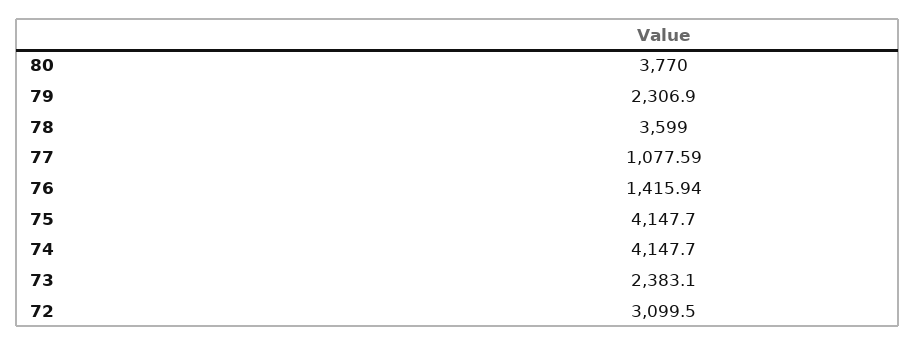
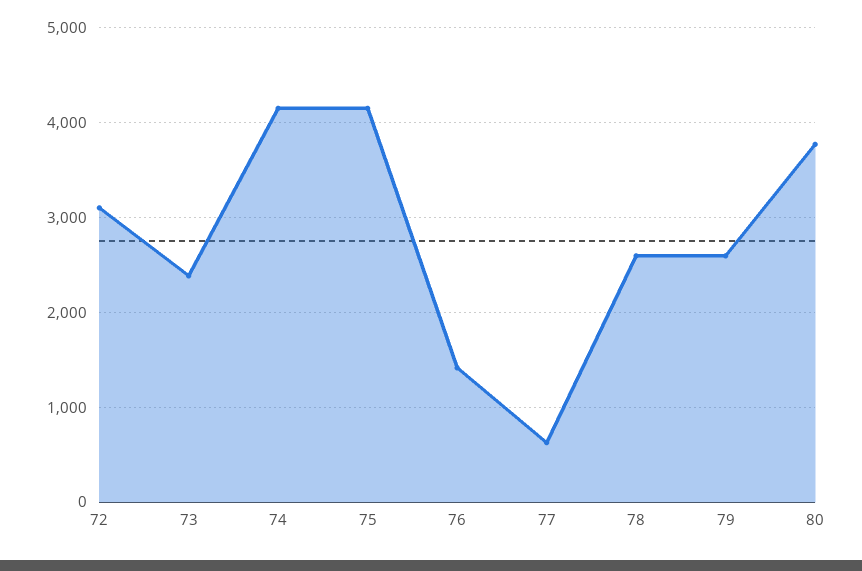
  {
    "80": 3770,
-   "79": 2306.9,
+   "79": 2600,
-   "78": 3599,
+   "78": 2600,
-   "77": 1077.59,
+   "77": 600,
    "76": 1415.94,
    "75": 4147.7,
    "74": 4147.7,
    "73": 2383.1,
    "72": 3099.5
  }

